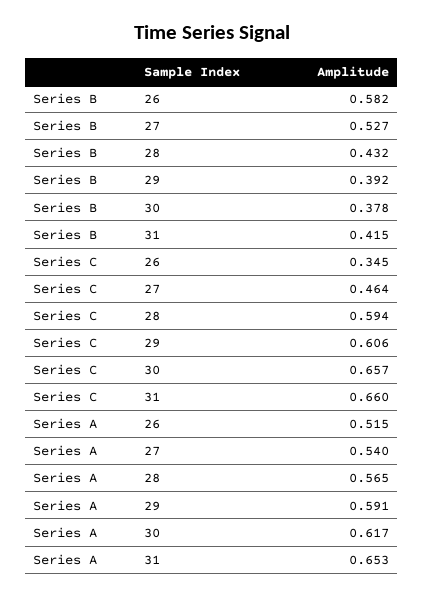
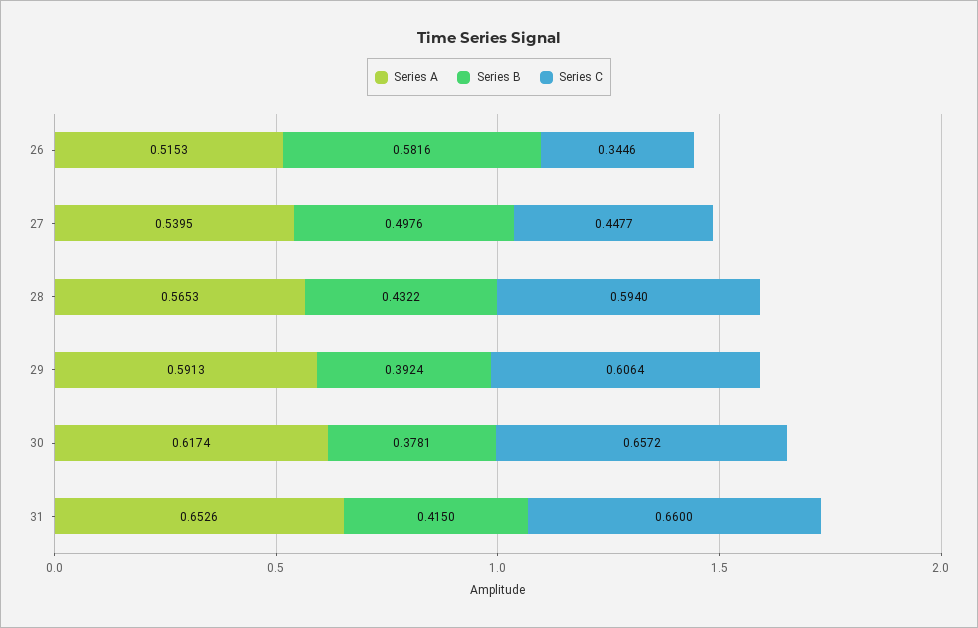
  {
    "Series B": {
      "26": 0.5816,
-     "27": 0.527,
+     "27": 0.4976,
      "28": 0.4322,
      "29": 0.3924,
      "30": 0.3781,
      "31": 0.415
    },
    "Series C": {
      "26": 0.3446,
-     "27": 0.464,
+     "27": 0.4477,
      "28": 0.594,
      "29": 0.6064,
      "30": 0.6572,
      "31": 0.66
    },
    "Series A": {
      "26": 0.5153,
      "27": 0.5395,
      "28": 0.5653,
      "29": 0.5913,
      "30": 0.6174,
      "31": 0.6526
    }
  }

